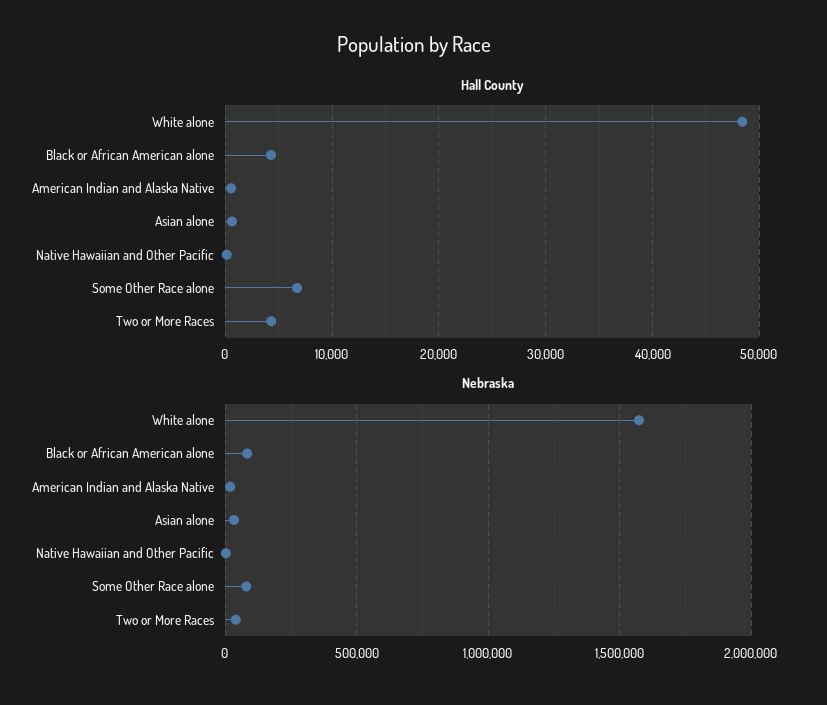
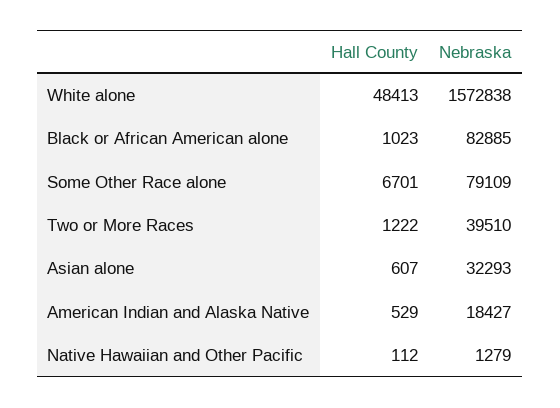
  {
    "Hall County": {
      "White alone": 48413,
-     "Black or African American alone": 4000,
+     "Black or African American alone": 1023,
      "American Indian and Alaska Native": 529,
      "Asian alone": 607,
      "Native Hawaiian and Other Pacific": 112,
      "Some Other Race alone": 6701,
-     "Two or More Races": 4000
+     "Two or More Races": 1222
    },
    "Nebraska": {
      "White alone": 1572838,
      "Black or African American alone": 82885,
      "American Indian and Alaska Native": 18427,
      "Asian alone": 32293,
      "Native Hawaiian and Other Pacific": 1279,
      "Some Other Race alone": 79109,
      "Two or More Races": 39510
    }
  }

